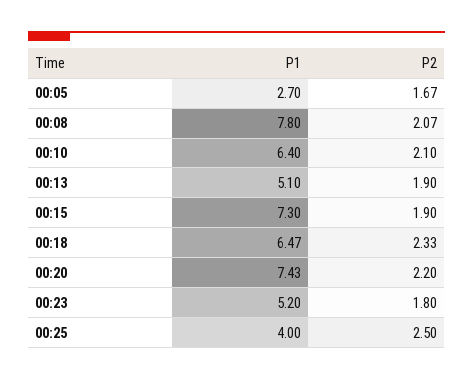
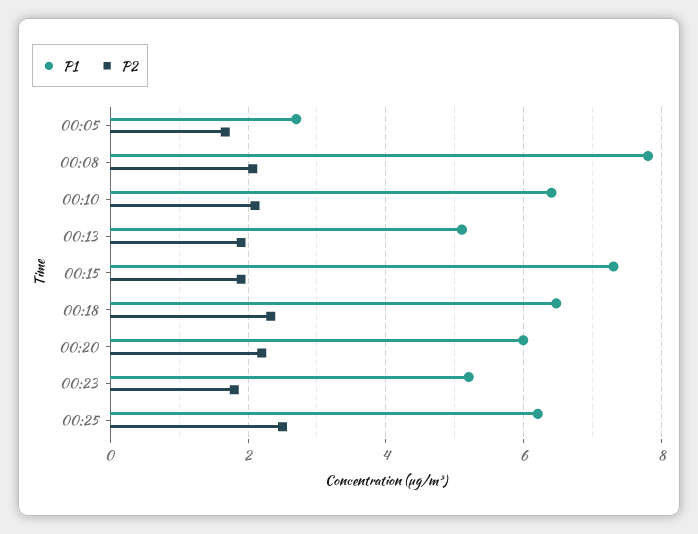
  {
    "P1": {
      "00:05": 2.7,
      "00:08": 7.8,
      "00:10": 6.4,
      "00:13": 5.1,
      "00:15": 7.3,
      "00:18": 6.47,
-     "00:20": 7.43,
+     "00:20": 6,
      "00:23": 5.2,
-     "00:25": 4
+     "00:25": 6.2
    },
    "P2": {
      "00:05": 1.67,
      "00:08": 2.07,
      "00:10": 2.1,
      "00:13": 1.9,
      "00:15": 1.9,
      "00:18": 2.33,
      "00:20": 2.2,
      "00:23": 1.8,
      "00:25": 2.5
    }
  }

